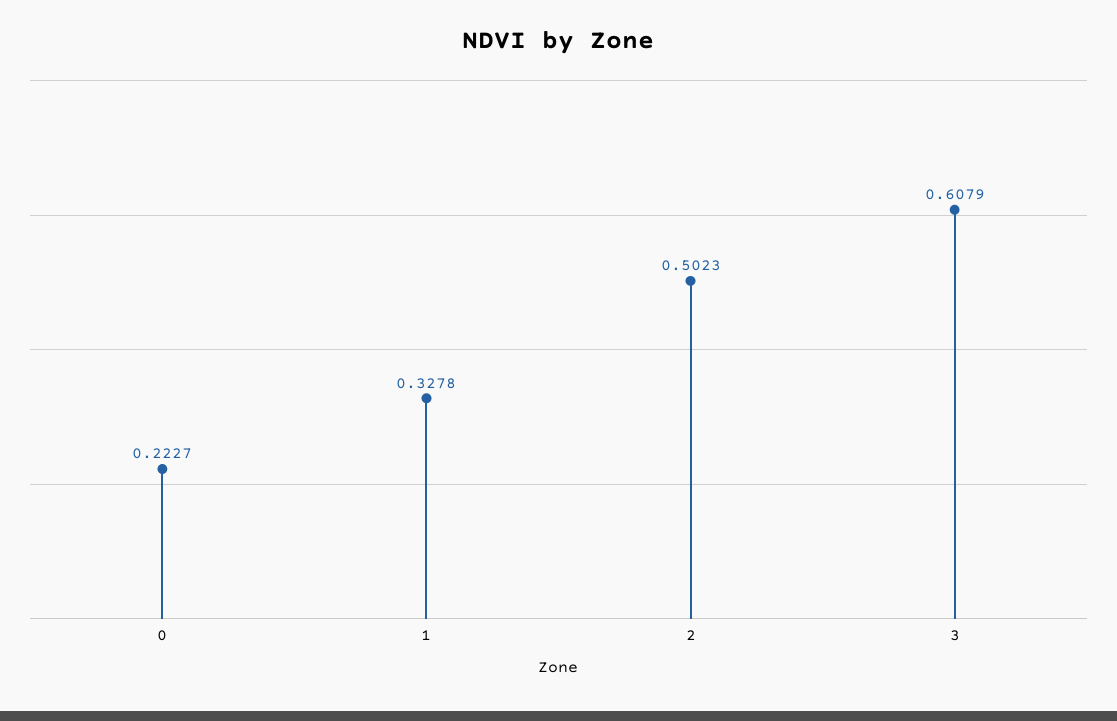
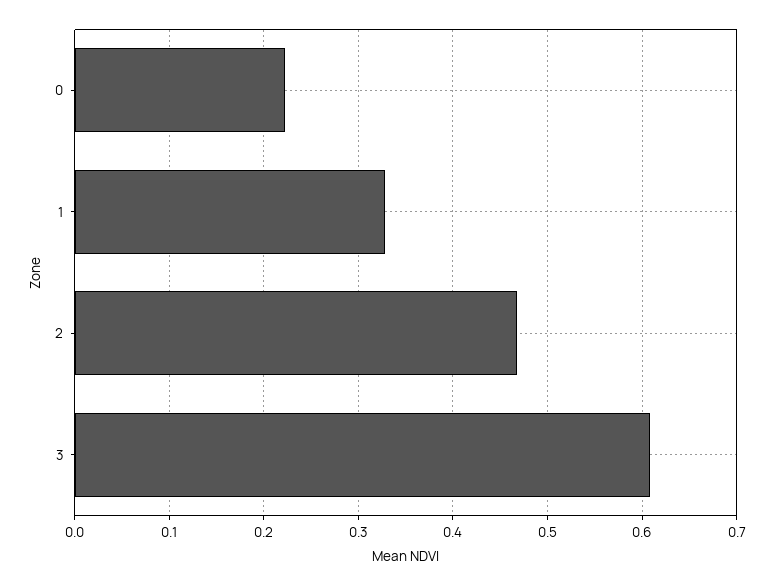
  {
    "0": 0.2227,
    "1": 0.3278,
-   "2": 0.5023,
+   "2": 0.47,
    "3": 0.6079
  }

